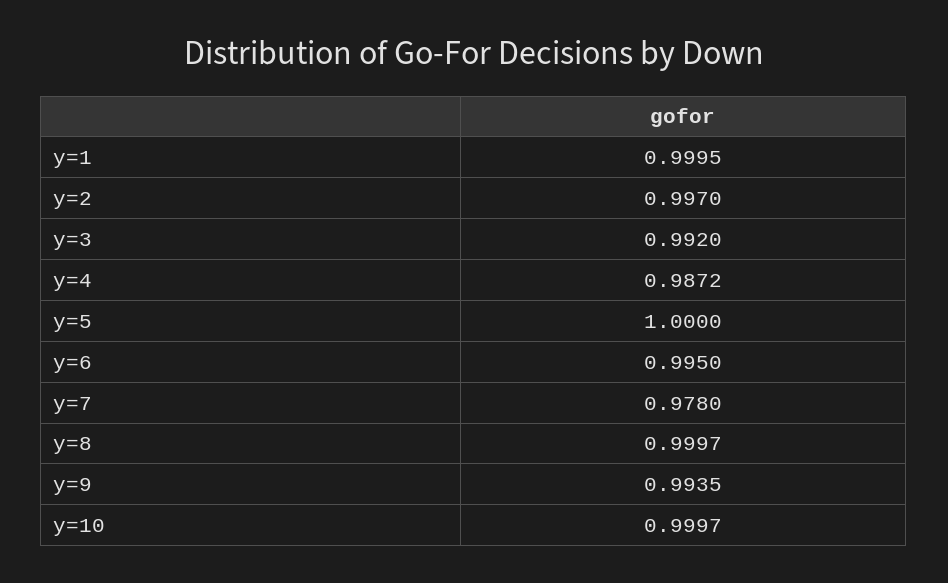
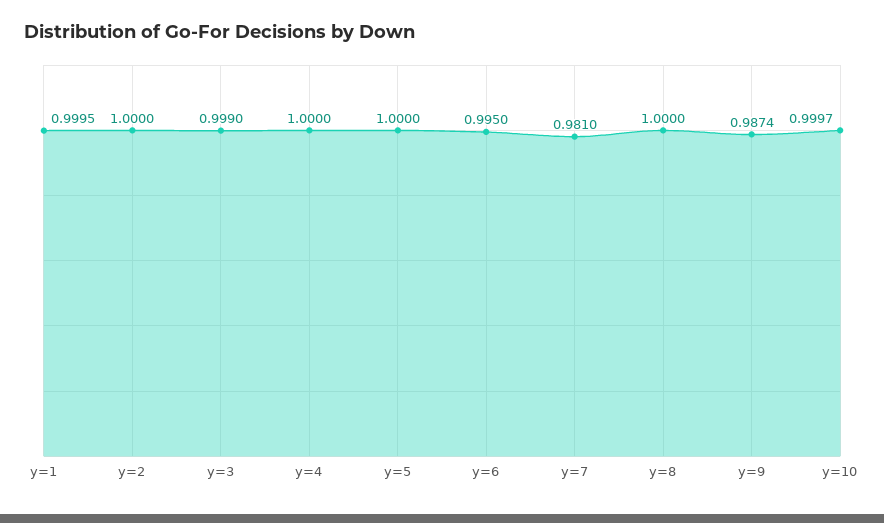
  {
    "y=1": 0.9995,
-   "y=2": 0.997,
+   "y=2": 1,
-   "y=3": 0.992,
+   "y=3": 0.999,
-   "y=4": 0.9872,
+   "y=4": 1,
    "y=5": 1,
    "y=6": 0.995,
-   "y=7": 0.978,
+   "y=7": 0.981,
-   "y=8": 0.9997,
+   "y=8": 1,
-   "y=9": 0.9935,
+   "y=9": 0.9874,
    "y=10": 0.9997
  }

